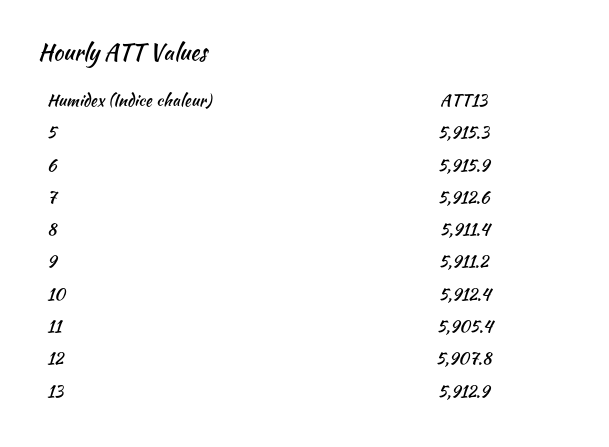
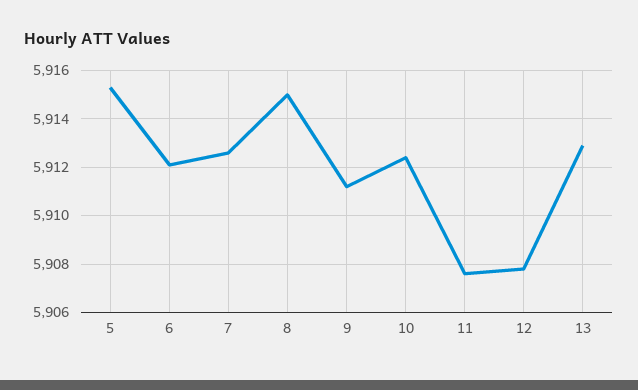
  {
    "5": 5915.3,
-   "6": 5915.9,
+   "6": 5912,
    "7": 5912.6,
-   "8": 5911.4,
+   "8": 5915,
    "9": 5911.2,
    "10": 5912.4,
-   "11": 5905.4,
+   "11": 5907.5,
    "12": 5907.8,
    "13": 5912.9
  }

